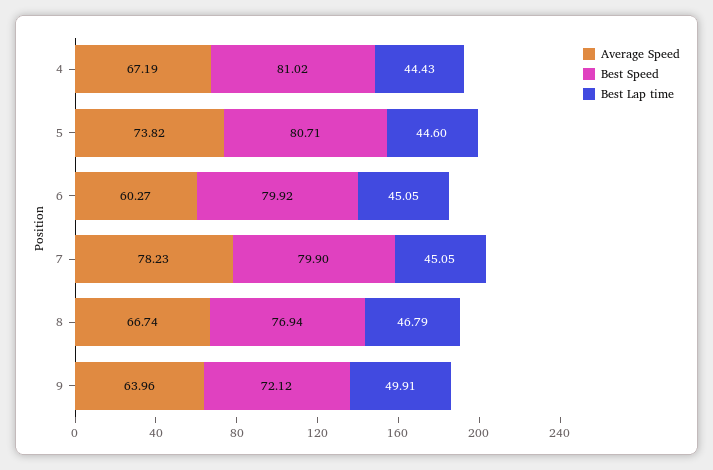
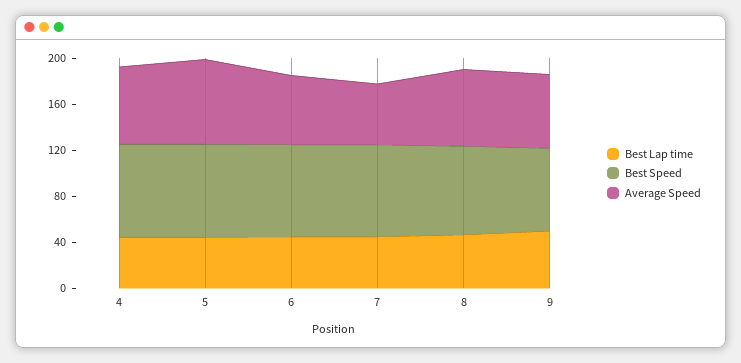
  {
    "Average Speed": {
      "4": 67.19,
      "5": 73.82,
      "6": 60.27,
-     "7": 78.23,
+     "7": 50,
      "8": 66.74,
      "9": 63.96
    },
    "Best Speed": {
      "4": 81.02,
      "5": 80.71,
      "6": 79.92,
      "7": 79.9,
      "8": 76.94,
      "9": 72.12
    },
    "Best Lap time": {
      "4": 44.43,
      "5": 44.6,
      "6": 45.05,
      "7": 45.05,
      "8": 46.79,
      "9": 49.91
    }
  }

